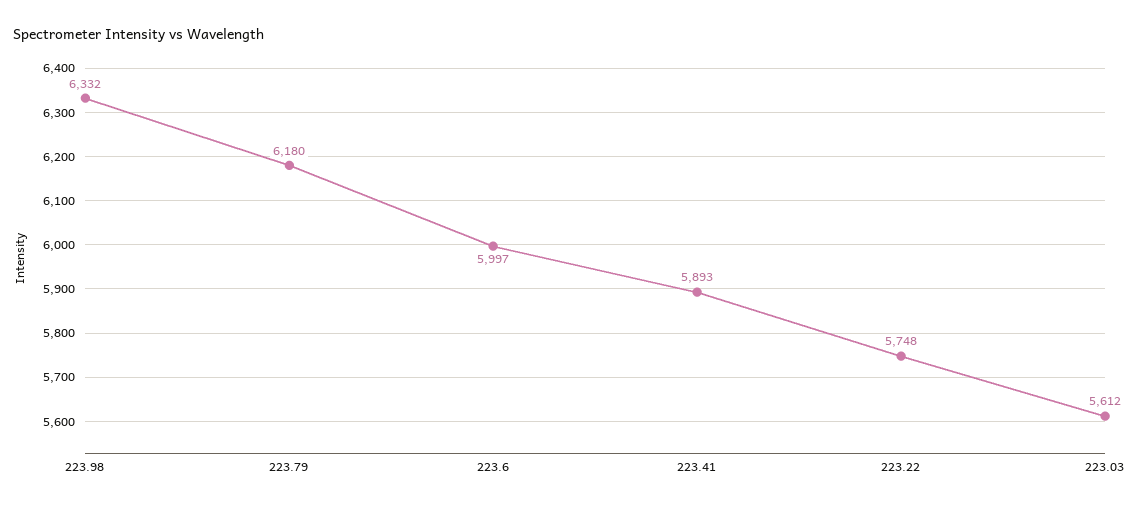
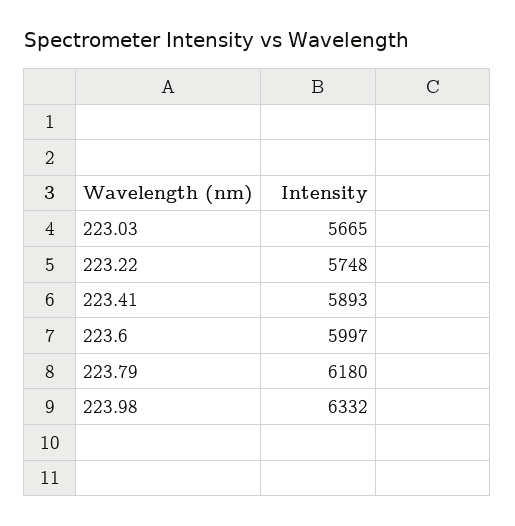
  {
    "223.98": 6332,
    "223.79": 6180,
    "223.6": 5997,
    "223.41": 5893,
    "223.22": 5748,
-   "223.03": 5612
+   "223.03": 5665
  }

